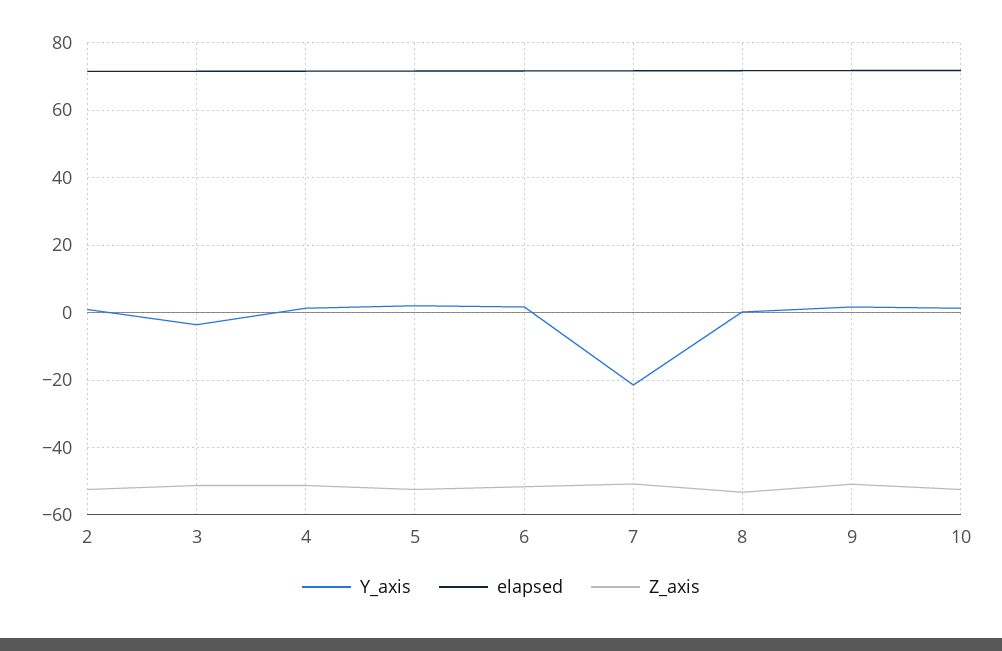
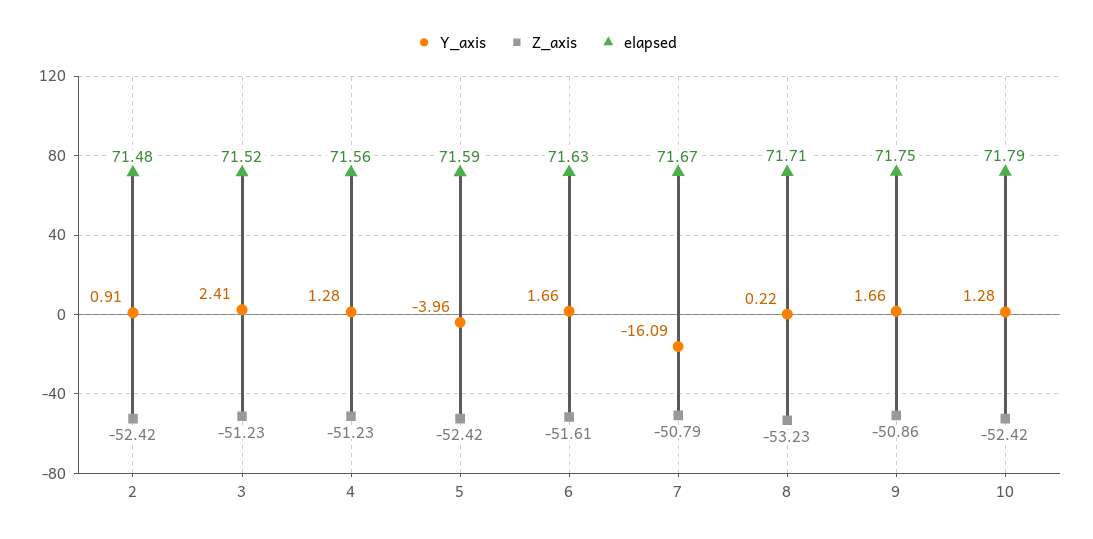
  {
    "Y_axis": {
      "2": 0.91,
-     "3": -4,
+     "3": 2.41,
      "4": 1.28,
-     "5": 2,
+     "5": -3.96,
      "6": 1.66,
-     "7": -22,
+     "7": -16.09,
      "8": 0.22,
      "9": 1.66,
      "10": 1.28
    },
    "elapsed": {
      "2": 71.48,
      "3": 71.52,
      "4": 71.56,
      "5": 71.59,
      "6": 71.63,
      "7": 71.67,
      "8": 71.71,
      "9": 71.75,
      "10": 71.79
    },
    "Z_axis": {
      "2": -52.42,
      "3": -51.23,
      "4": -51.23,
      "5": -52.42,
      "6": -51.61,
      "7": -50.79,
      "8": -53.23,
      "9": -50.86,
      "10": -52.42
    }
  }

